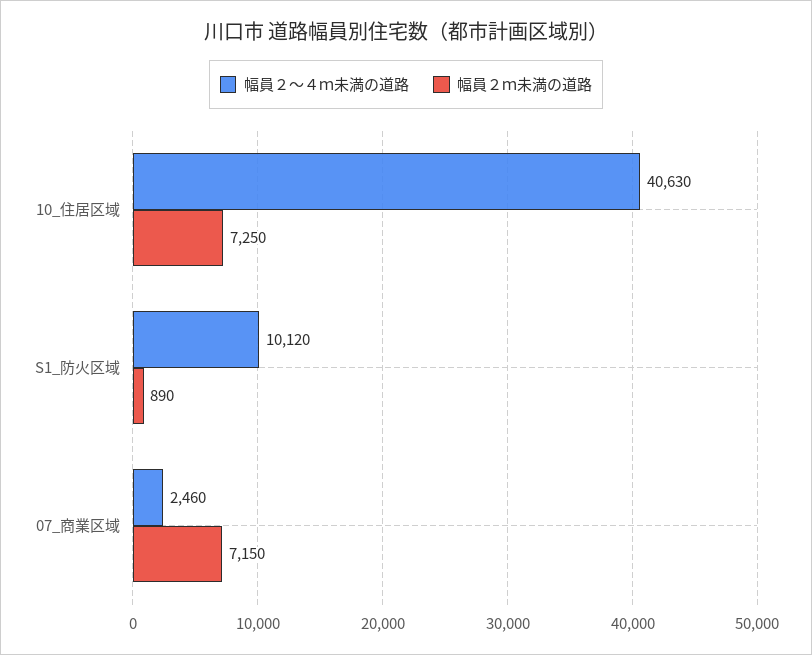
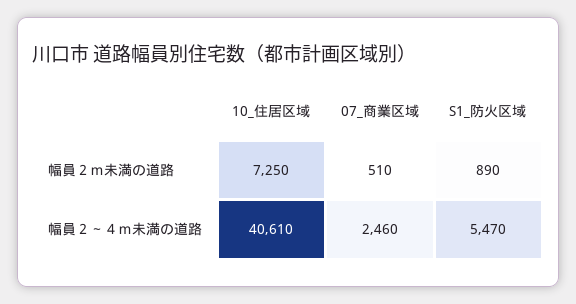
  {
    "幅員２～４ｍ未満の道路": {
-     "10_住居区域": 40630,
+     "10_住居区域": 40610,
-     "S1_防火区域": 10120,
+     "S1_防火区域": 5470,
      "07_商業区域": 2460
    },
    "幅員２ｍ未満の道路": {
      "10_住居区域": 7250,
      "S1_防火区域": 890,
-     "07_商業区域": 7150
+     "07_商業区域": 510
    }
  }

